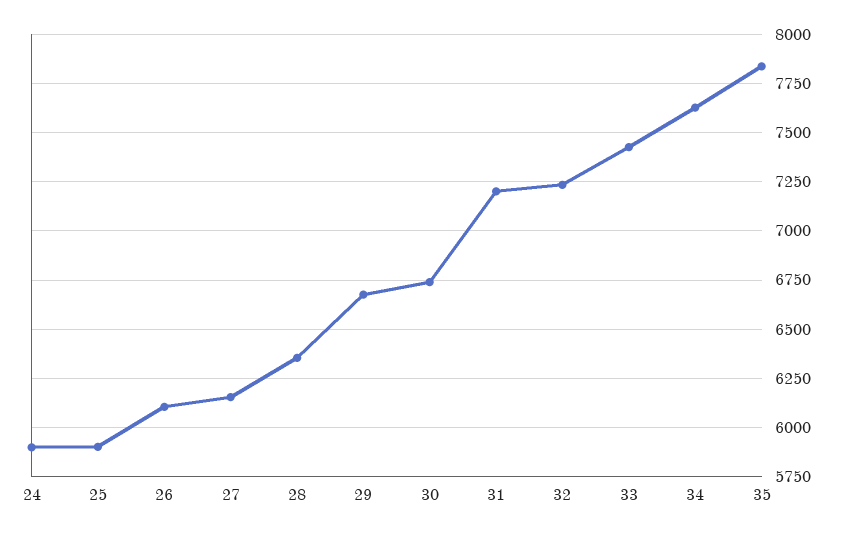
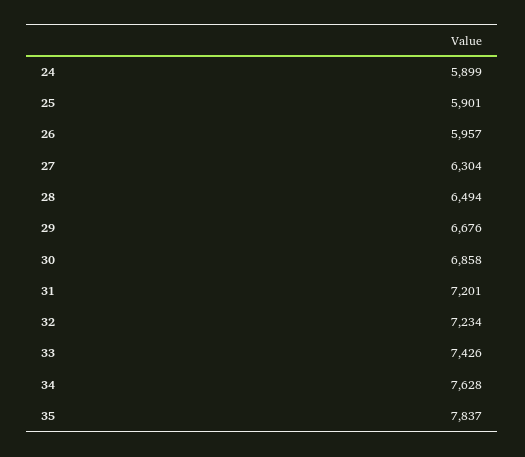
  {
    "24": 5899,
    "25": 5901,
-   "26": 6100,
+   "26": 5957,
-   "27": 6150,
+   "27": 6304,
-   "28": 6350,
+   "28": 6494,
    "29": 6676,
-   "30": 6750,
+   "30": 6858,
    "31": 7201,
    "32": 7234,
    "33": 7426,
    "34": 7628,
    "35": 7837
  }

